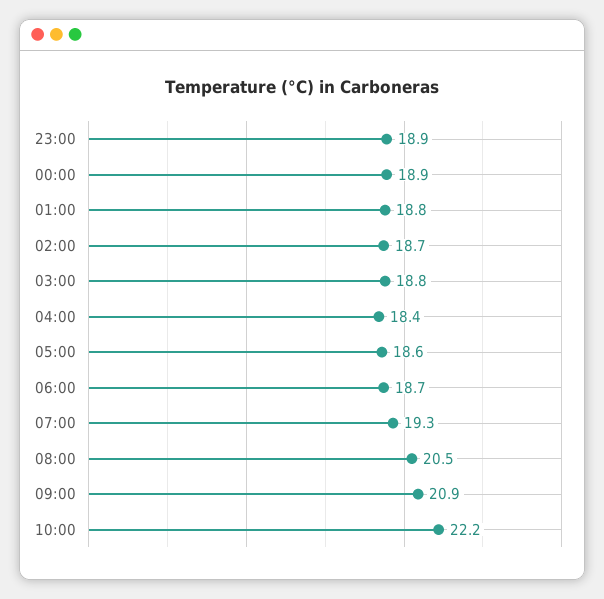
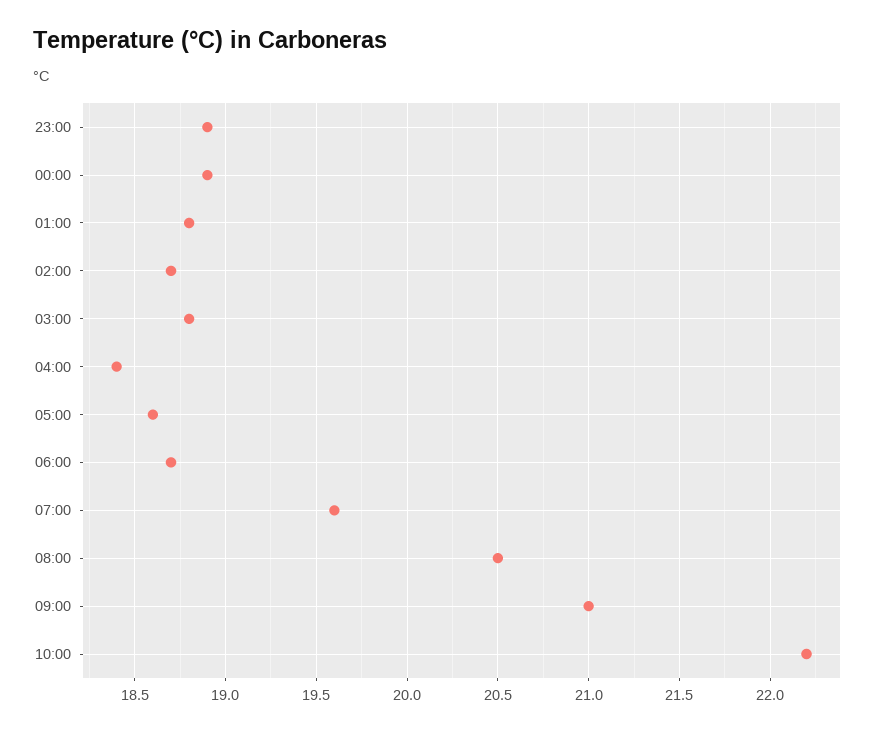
  {
    "23:00": 18.9,
    "00:00": 18.9,
    "01:00": 18.8,
    "02:00": 18.7,
    "03:00": 18.8,
    "04:00": 18.4,
    "05:00": 18.6,
    "06:00": 18.7,
-   "07:00": 19.3,
+   "07:00": 19.6,
    "08:00": 20.5,
-   "09:00": 20.9,
+   "09:00": 21,
    "10:00": 22.2
  }

